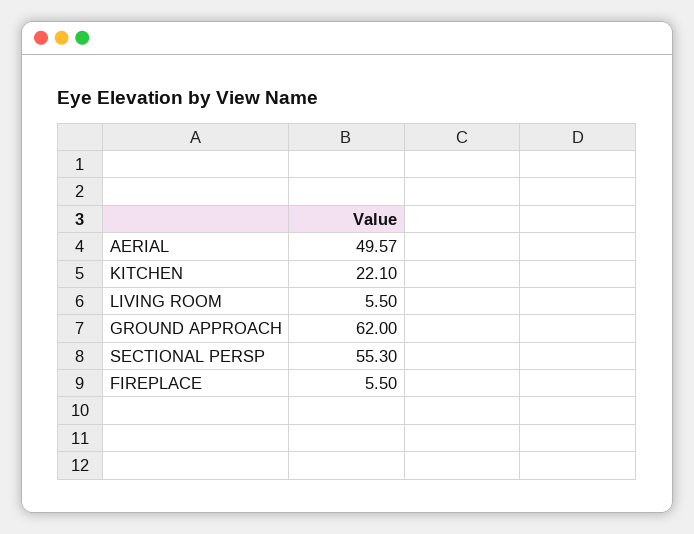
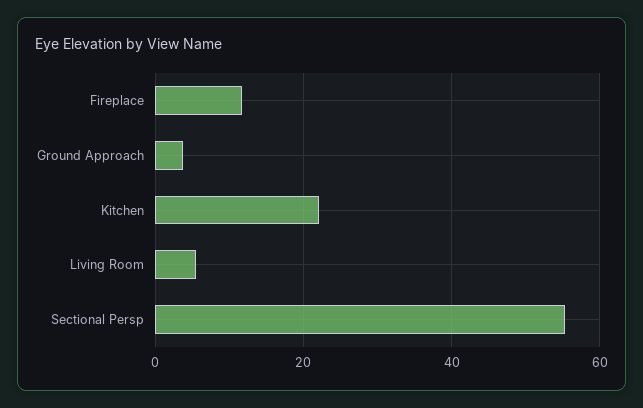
  {
-   "AERIAL": 49.57,
    "KITCHEN": 22.1,
    "LIVING ROOM": 5.5,
-   "GROUND APPROACH": 62,
+   "GROUND APPROACH": 4,
    "SECTIONAL PERSP": 55.3,
-   "FIREPLACE": 5.5
+   "FIREPLACE": 12
  }

